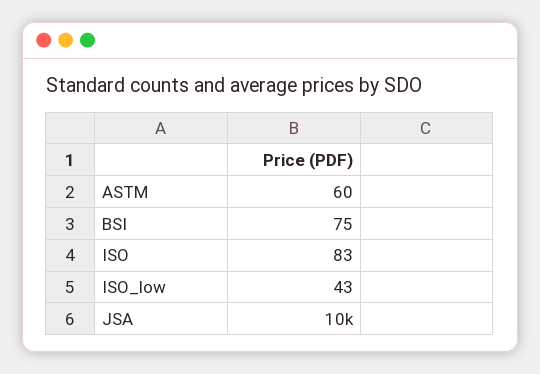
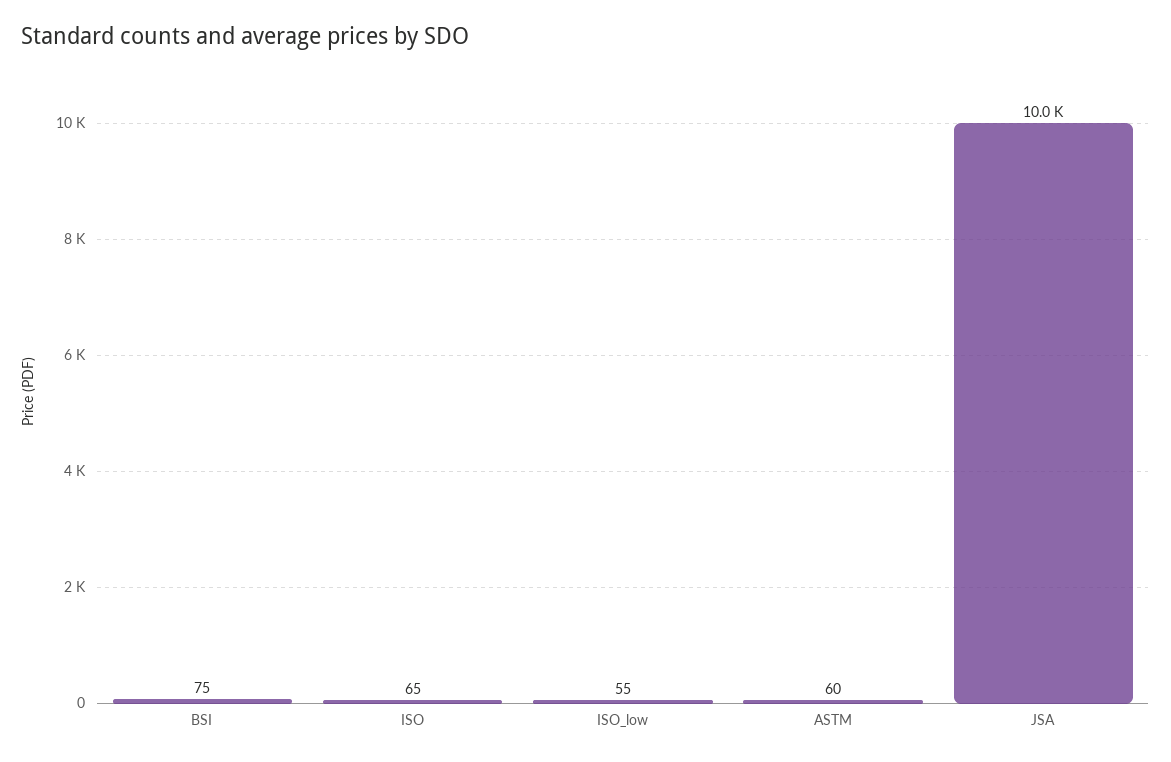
  {
    "ASTM": 60,
    "BSI": 75,
-   "ISO": 83,
+   "ISO": 65,
-   "ISO_low": 43,
+   "ISO_low": 55,
    "JSA": 10000
  }

